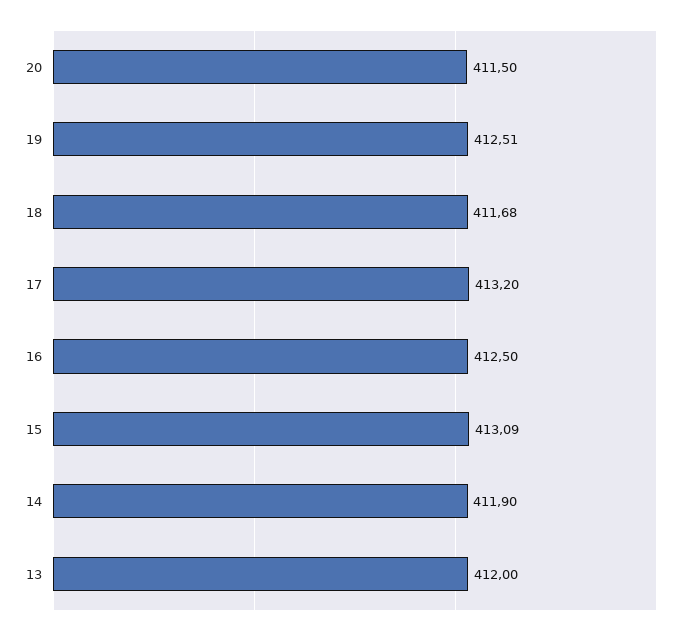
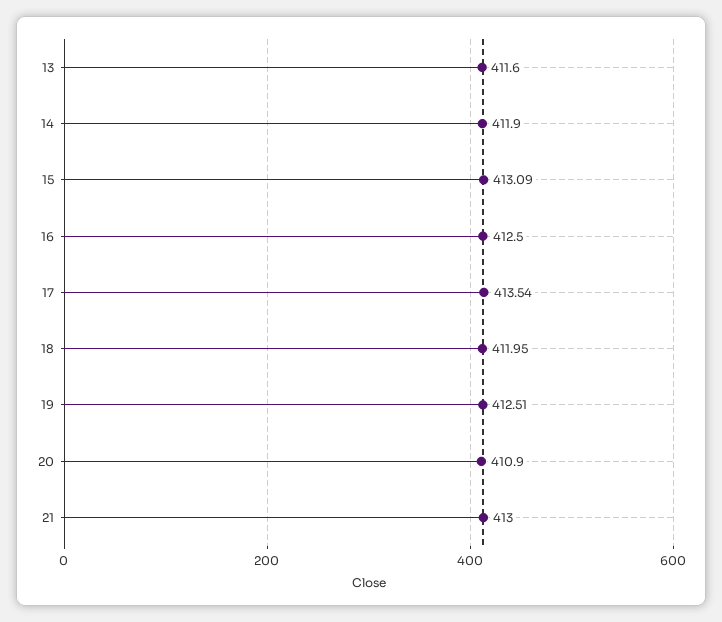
  {
-   "20": 411.5,
+   "20": 410.9,
    "19": 412.51,
-   "18": 411.68,
+   "18": 411.95,
-   "17": 413.2,
+   "17": 413.54,
    "16": 412.5,
    "15": 413.09,
    "14": 411.9,
-   "13": 412
+   "13": 411.6,
+   "21": 413
  }

